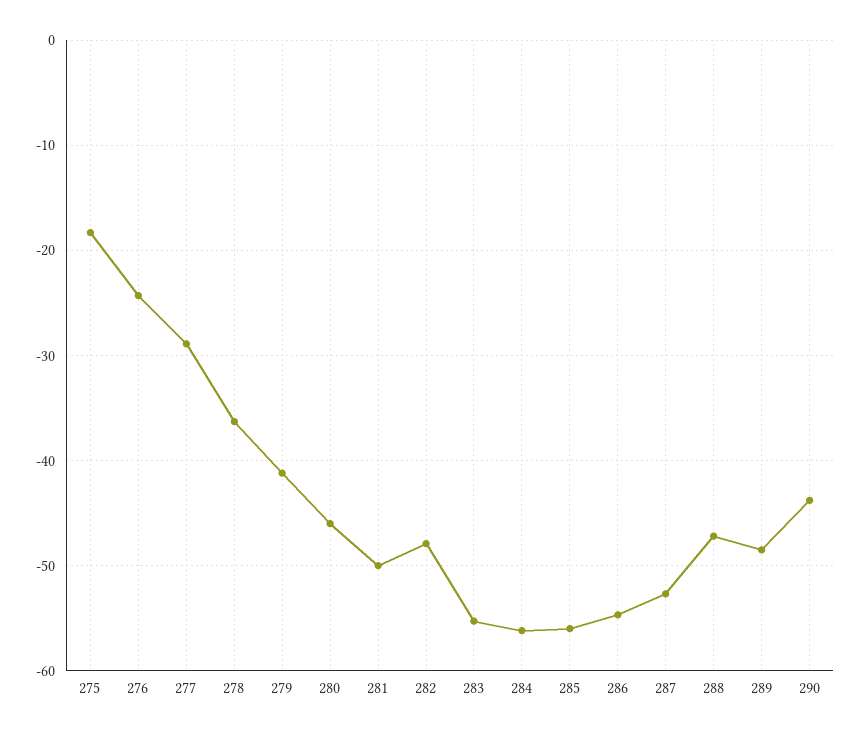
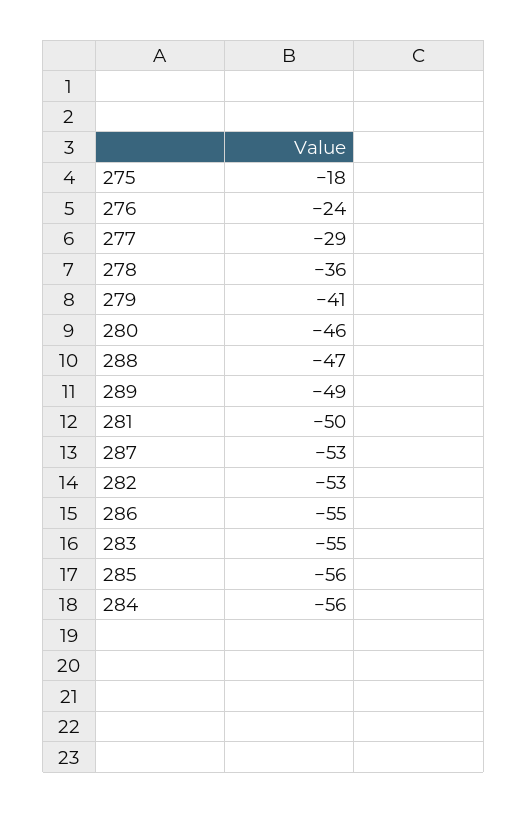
  {
    "275": -18,
    "276": -24,
    "277": -29,
    "278": -36,
    "279": -41,
    "280": -46,
    "281": -50,
-   "282": -48,
+   "282": -53,
    "283": -55,
    "284": -56,
    "285": -56,
    "286": -55,
    "287": -53,
    "288": -47,
-   "289": -49,
+   "289": -49
-   "290": -44
  }

